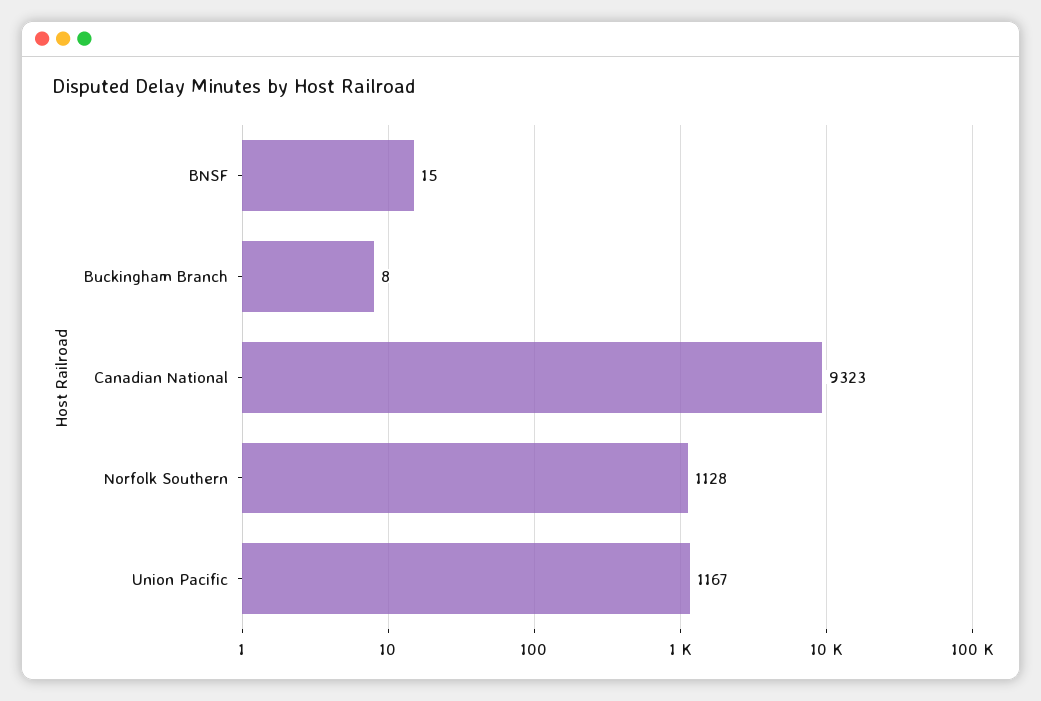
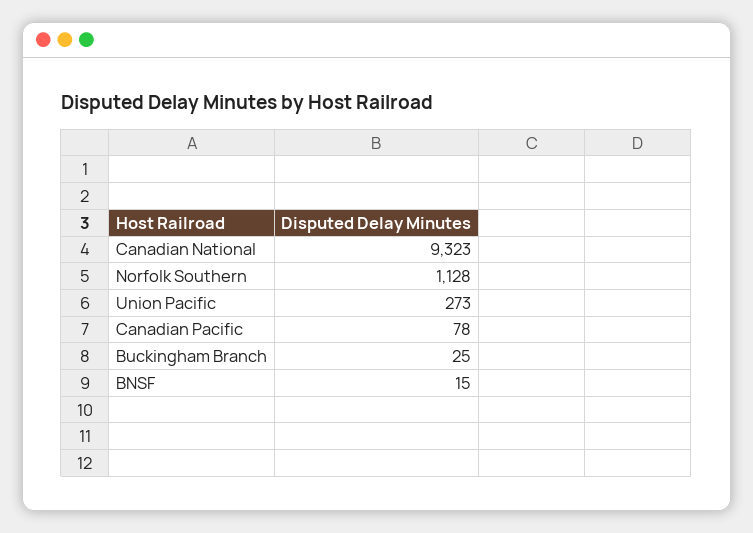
  {
    "BNSF": 15,
-   "Buckingham Branch": 8,
+   "Buckingham Branch": 25,
    "Canadian National": 9323,
    "Norfolk Southern": 1128,
-   "Union Pacific": 1167
+   "Union Pacific": 273,
+   "Canadian Pacific": 78
  }

